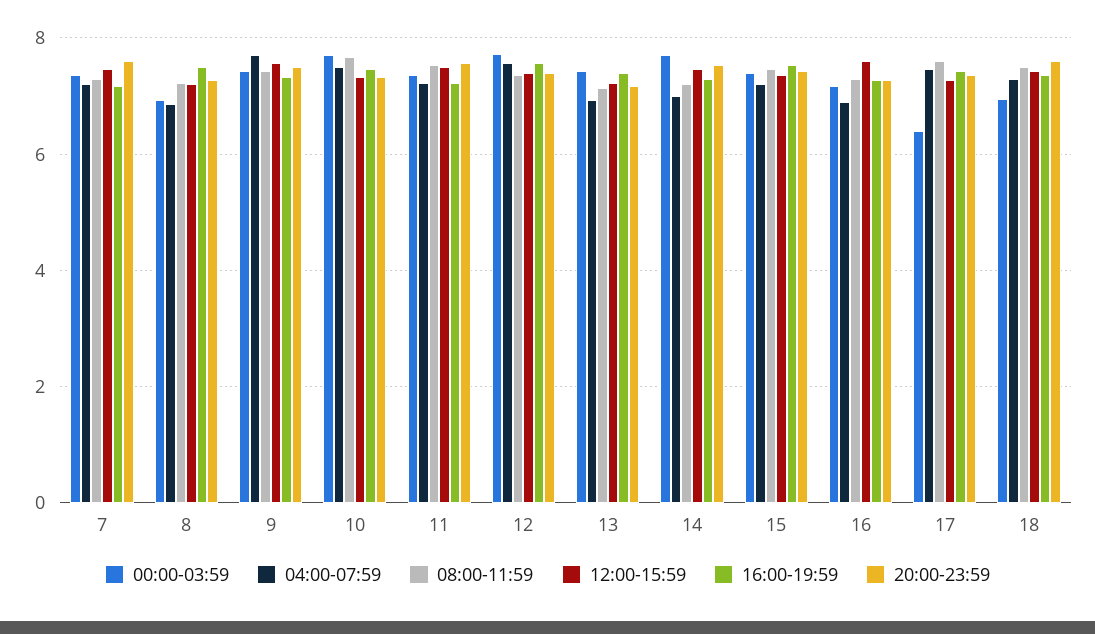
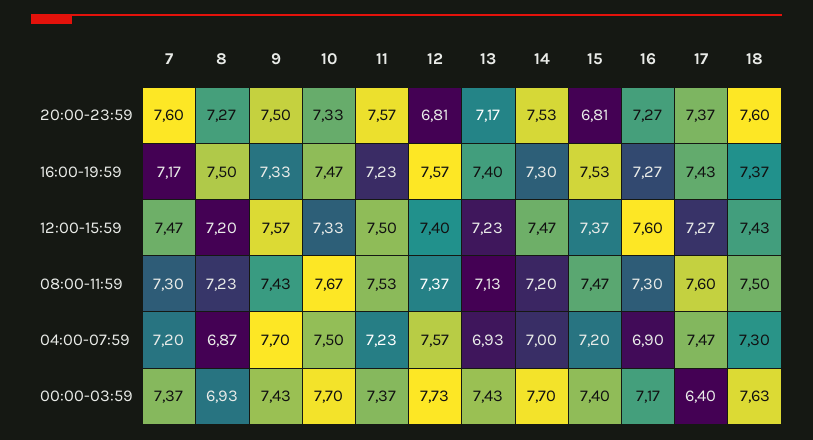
  {
    "00:00-03:59": {
      "7": 7.37,
      "8": 6.93,
      "9": 7.43,
      "10": 7.7,
      "11": 7.37,
      "12": 7.73,
      "13": 7.43,
      "14": 7.7,
      "15": 7.4,
      "16": 7.17,
      "17": 6.4,
-     "18": 7
+     "18": 7.63
    },
    "04:00-07:59": {
      "7": 7.2,
      "8": 6.87,
      "9": 7.7,
      "10": 7.5,
      "11": 7.23,
      "12": 7.57,
      "13": 6.93,
      "14": 7,
      "15": 7.2,
      "16": 6.9,
      "17": 7.47,
      "18": 7.3
    },
    "08:00-11:59": {
      "7": 7.3,
      "8": 7.23,
      "9": 7.43,
      "10": 7.67,
      "11": 7.53,
      "12": 7.37,
      "13": 7.13,
      "14": 7.2,
      "15": 7.47,
      "16": 7.3,
      "17": 7.6,
      "18": 7.5
    },
    "12:00-15:59": {
      "7": 7.47,
      "8": 7.2,
      "9": 7.57,
      "10": 7.33,
      "11": 7.5,
      "12": 7.4,
      "13": 7.23,
      "14": 7.47,
      "15": 7.37,
      "16": 7.6,
      "17": 7.27,
      "18": 7.43
    },
    "16:00-19:59": {
      "7": 7.17,
      "8": 7.5,
      "9": 7.33,
      "10": 7.47,
      "11": 7.23,
      "12": 7.57,
      "13": 7.4,
      "14": 7.3,
      "15": 7.53,
      "16": 7.27,
      "17": 7.43,
      "18": 7.37
    },
    "20:00-23:59": {
      "7": 7.6,
      "8": 7.27,
      "9": 7.5,
      "10": 7.33,
      "11": 7.57,
-     "12": 7.4,
+     "12": 6.81,
      "13": 7.17,
      "14": 7.53,
-     "15": 7.4,
+     "15": 6.81,
      "16": 7.27,
      "17": 7.37,
      "18": 7.6
    }
  }

